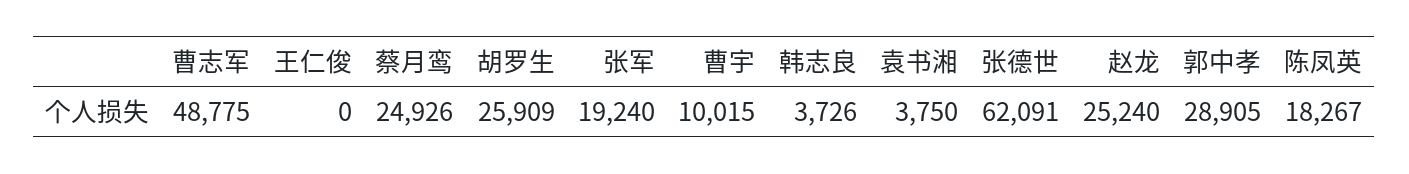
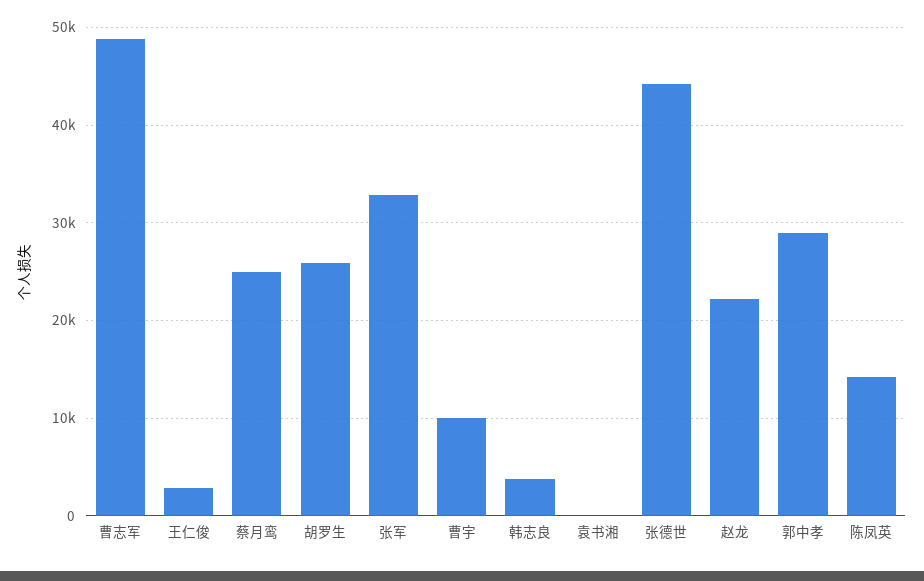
  {
    "曹志军": 48775,
-   "王仁俊": 0,
+   "王仁俊": 3000,
    "蔡月鸾": 24926,
    "胡罗生": 25909,
-   "张军": 19240,
+   "张军": 33000,
    "曹宇": 10015,
    "韩志良": 3726,
-   "袁书湘": 3750,
+   "袁书湘": 0,
-   "张德世": 62091,
+   "张德世": 44000,
-   "赵龙": 25240,
+   "赵龙": 22000,
    "郭中孝": 28905,
-   "陈凤英": 18267
+   "陈凤英": 14000
  }

